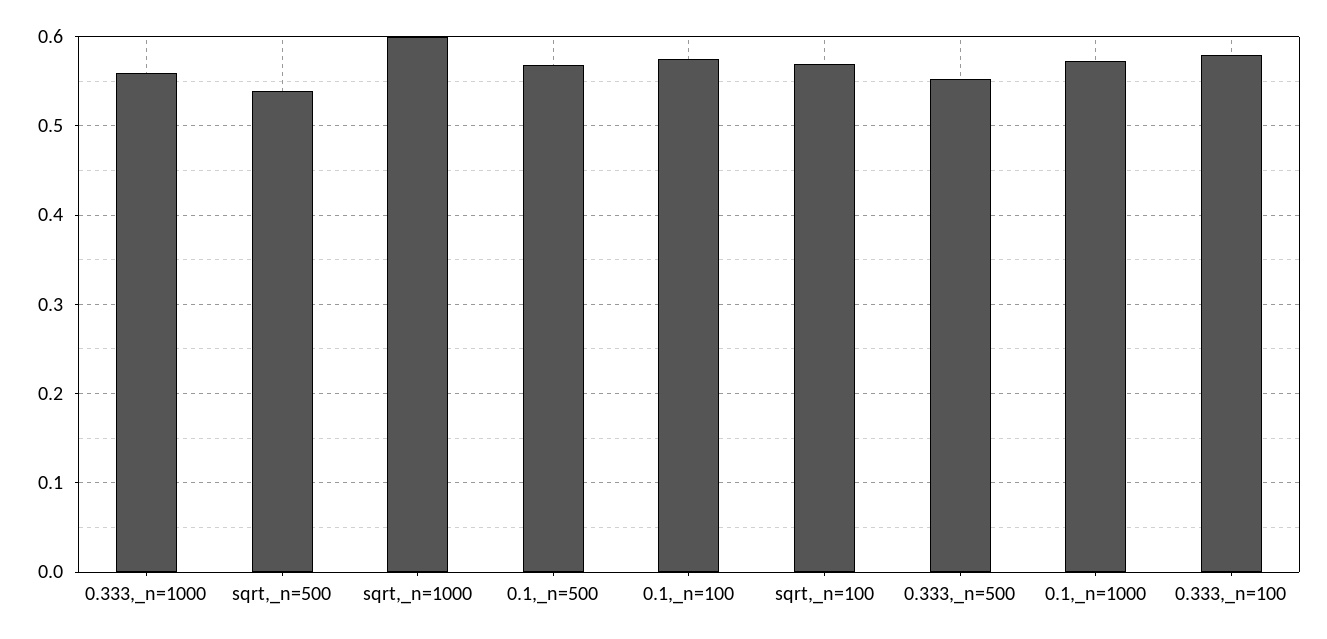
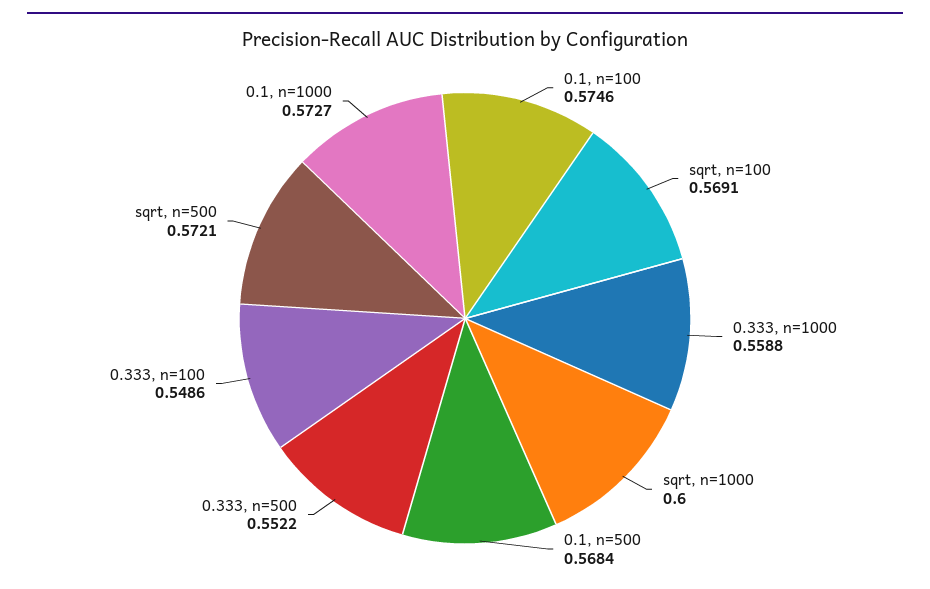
  {
    "0.333,_n=1000": 0.5588,
-   "sqrt,_n=500": 0.54,
+   "sqrt,_n=500": 0.5721,
    "sqrt,_n=1000": 0.6,
    "0.1,_n=500": 0.5684,
    "0.1,_n=100": 0.5746,
    "sqrt,_n=100": 0.5691,
    "0.333,_n=500": 0.5522,
    "0.1,_n=1000": 0.5727,
-   "0.333,_n=100": 0.58
+   "0.333,_n=100": 0.5486
  }

